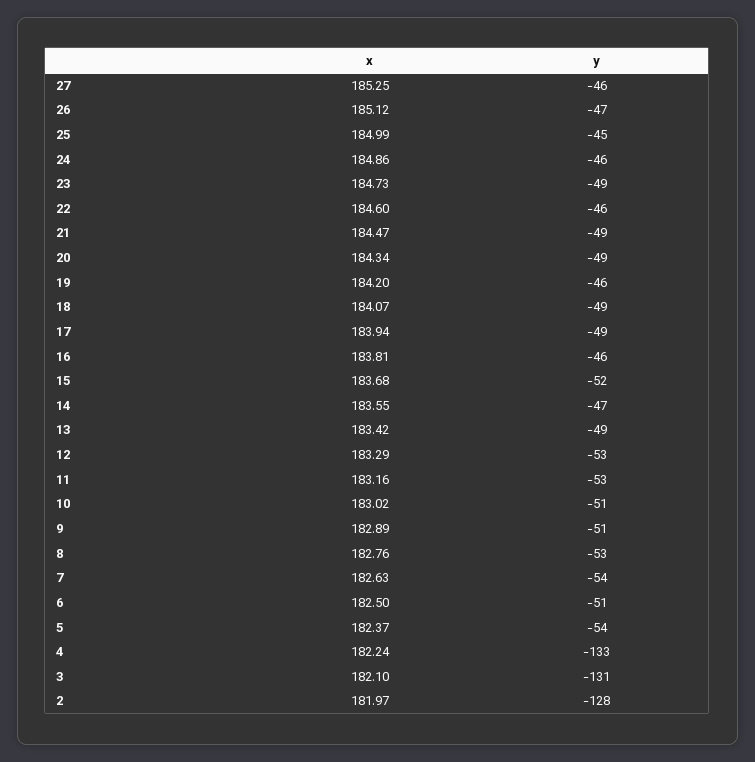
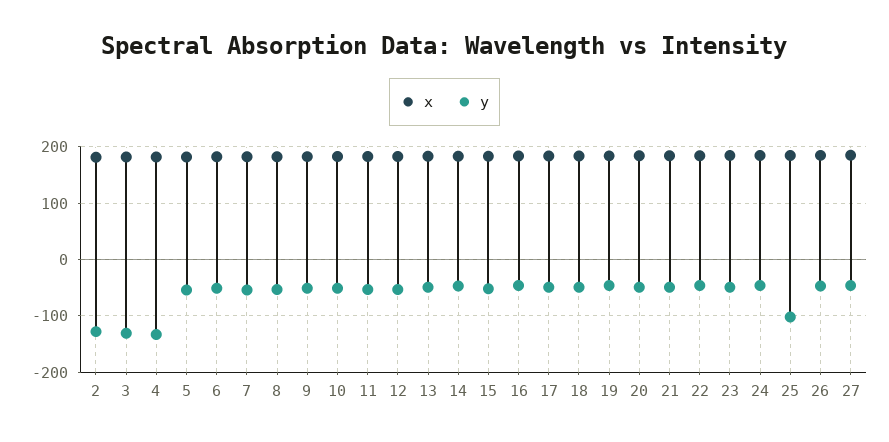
  {
    "x": {
      "27": 185.25,
      "26": 185.12,
      "25": 184.99,
      "24": 184.86,
      "23": 184.73,
      "22": 184.6,
      "21": 184.47,
      "20": 184.34,
      "19": 184.2,
      "18": 184.07,
      "17": 183.94,
      "16": 183.81,
      "15": 183.68,
      "14": 183.55,
      "13": 183.42,
      "12": 183.29,
      "11": 183.16,
      "10": 183.02,
      "9": 182.89,
      "8": 182.76,
      "7": 182.63,
      "6": 182.5,
      "5": 182.37,
      "4": 182.24,
      "3": 182.1,
      "2": 181.97
    },
    "y": {
      "27": -46,
      "26": -47,
-     "25": -45,
+     "25": -100,
      "24": -46,
      "23": -49,
      "22": -46,
      "21": -49,
      "20": -49,
      "19": -46,
      "18": -49,
      "17": -49,
      "16": -46,
      "15": -52,
      "14": -47,
      "13": -49,
      "12": -53,
      "11": -53,
      "10": -51,
      "9": -51,
      "8": -53,
      "7": -54,
      "6": -51,
      "5": -54,
      "4": -133,
      "3": -131,
      "2": -128
    }
  }

